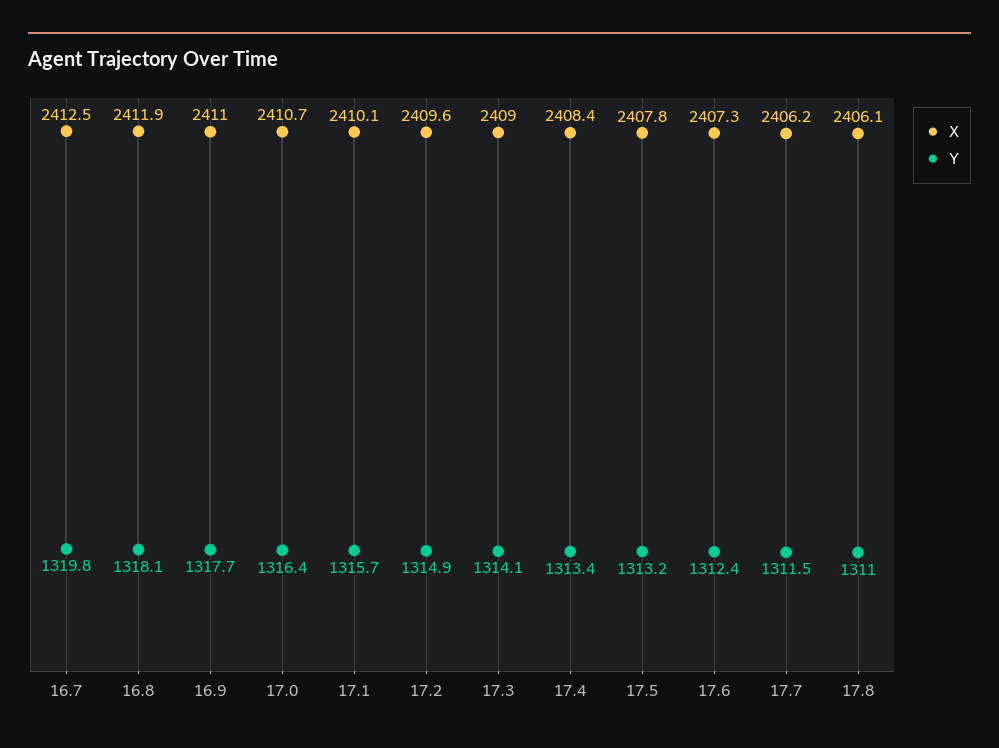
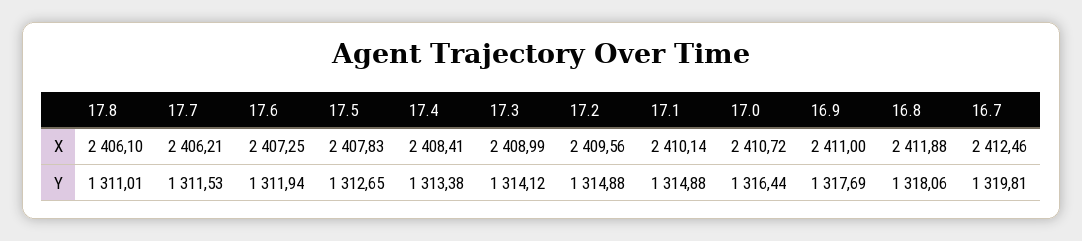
  {
    "X": {
      "16.7": 2412.46,
      "16.8": 2411.88,
      "16.9": 2411,
      "17.0": 2410.72,
      "17.1": 2410.14,
      "17.2": 2409.56,
      "17.3": 2408.99,
      "17.4": 2408.41,
      "17.5": 2407.83,
      "17.6": 2407.25,
      "17.7": 2406.21,
      "17.8": 2406.1
    },
    "Y": {
      "16.7": 1319.81,
      "16.8": 1318.06,
      "16.9": 1317.69,
      "17.0": 1316.44,
-     "17.1": 1315.7,
+     "17.1": 1314.88,
      "17.2": 1314.88,
      "17.3": 1314.12,
      "17.4": 1313.38,
-     "17.5": 1313.2,
+     "17.5": 1312.65,
-     "17.6": 1312.4,
+     "17.6": 1311.94,
      "17.7": 1311.53,
      "17.8": 1311.01
    }
  }

